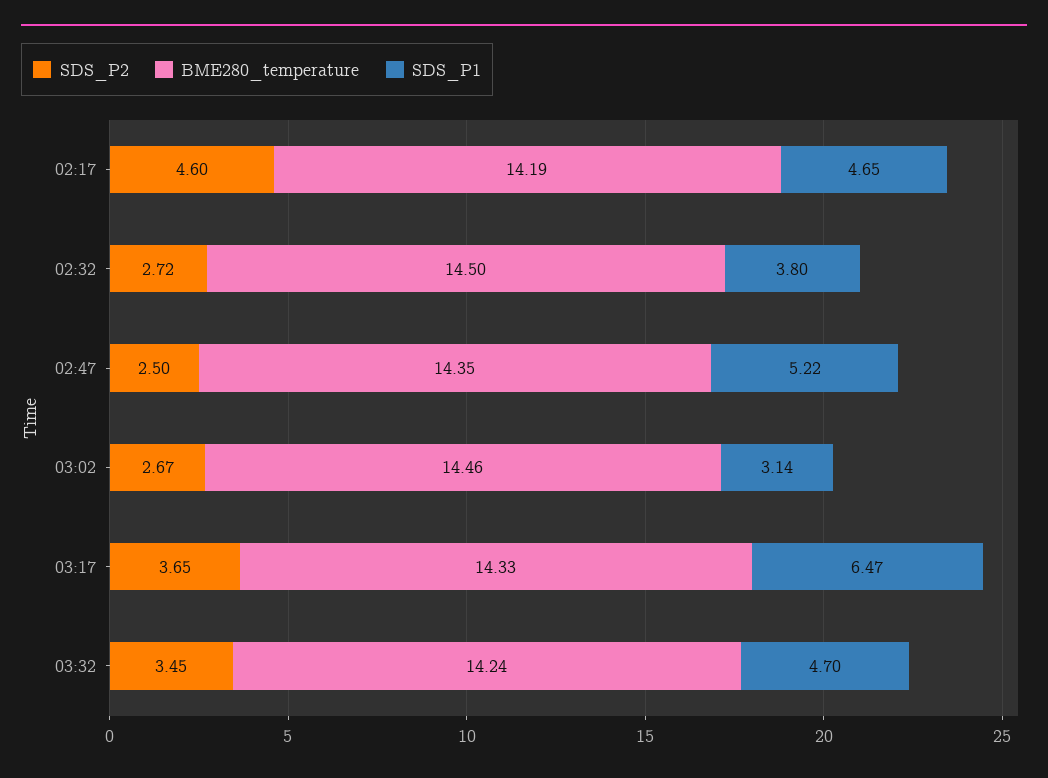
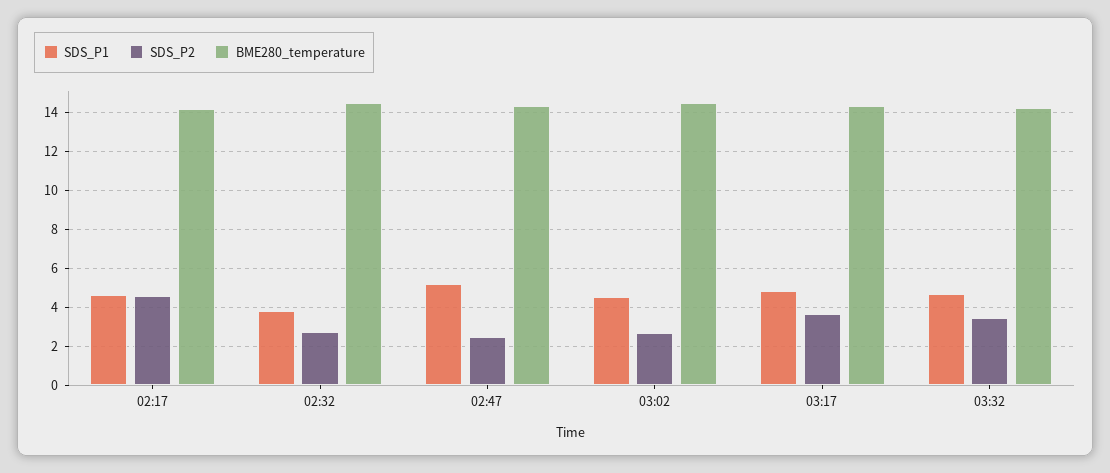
  {
    "SDS_P2": {
      "02:17": 4.6,
      "02:32": 2.72,
      "02:47": 2.5,
      "03:02": 2.67,
      "03:17": 3.65,
      "03:32": 3.45
    },
    "BME280_temperature": {
      "02:17": 14.19,
      "02:32": 14.5,
      "02:47": 14.35,
      "03:02": 14.46,
      "03:17": 14.33,
      "03:32": 14.24
    },
    "SDS_P1": {
      "02:17": 4.65,
      "02:32": 3.8,
      "02:47": 5.22,
-     "03:02": 3.14,
+     "03:02": 4.5,
-     "03:17": 6.47,
+     "03:17": 5,
      "03:32": 4.7
    }
  }

